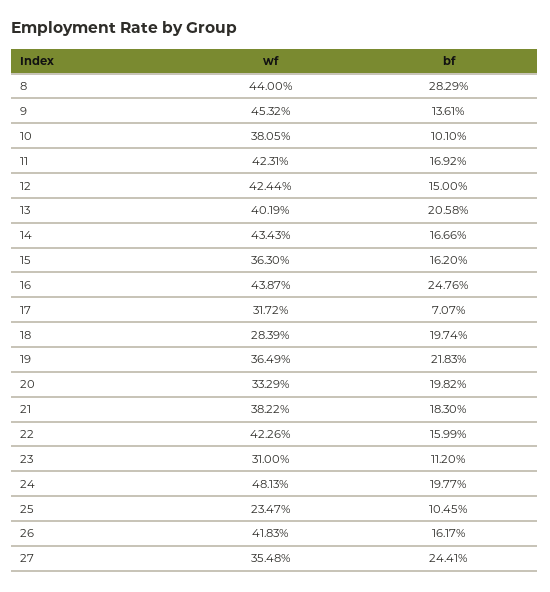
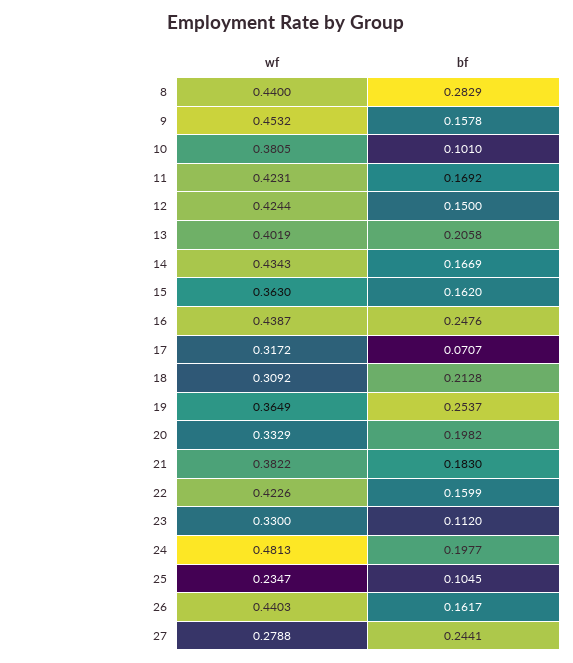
  {
    "wf": {
      "8": 0.44,
      "9": 0.4532,
      "10": 0.3805,
      "11": 0.4231,
      "12": 0.4244,
      "13": 0.4019,
      "14": 0.4343,
      "15": 0.363,
      "16": 0.4387,
      "17": 0.3172,
-     "18": 0.2839,
+     "18": 0.3092,
      "19": 0.3649,
      "20": 0.3329,
      "21": 0.3822,
      "22": 0.4226,
-     "23": 0.31,
+     "23": 0.33,
      "24": 0.4813,
      "25": 0.2347,
-     "26": 0.4183,
+     "26": 0.4403,
-     "27": 0.3548
+     "27": 0.2788
    },
    "bf": {
      "8": 0.2829,
-     "9": 0.1361,
+     "9": 0.1578,
      "10": 0.101,
      "11": 0.1692,
      "12": 0.15,
      "13": 0.2058,
-     "14": 0.1666,
+     "14": 0.1669,
      "15": 0.162,
      "16": 0.2476,
      "17": 0.0707,
-     "18": 0.1974,
+     "18": 0.2128,
-     "19": 0.2183,
+     "19": 0.2537,
      "20": 0.1982,
      "21": 0.183,
      "22": 0.1599,
      "23": 0.112,
      "24": 0.1977,
      "25": 0.1045,
      "26": 0.1617,
      "27": 0.2441
    }
  }

